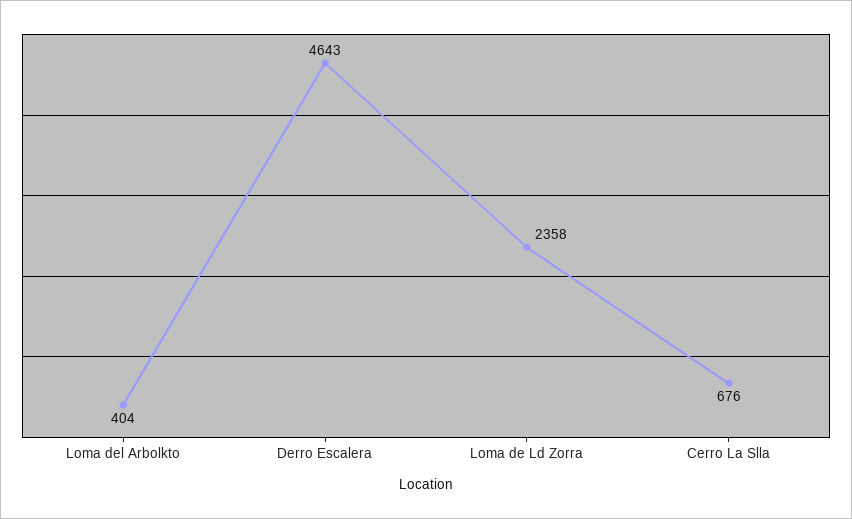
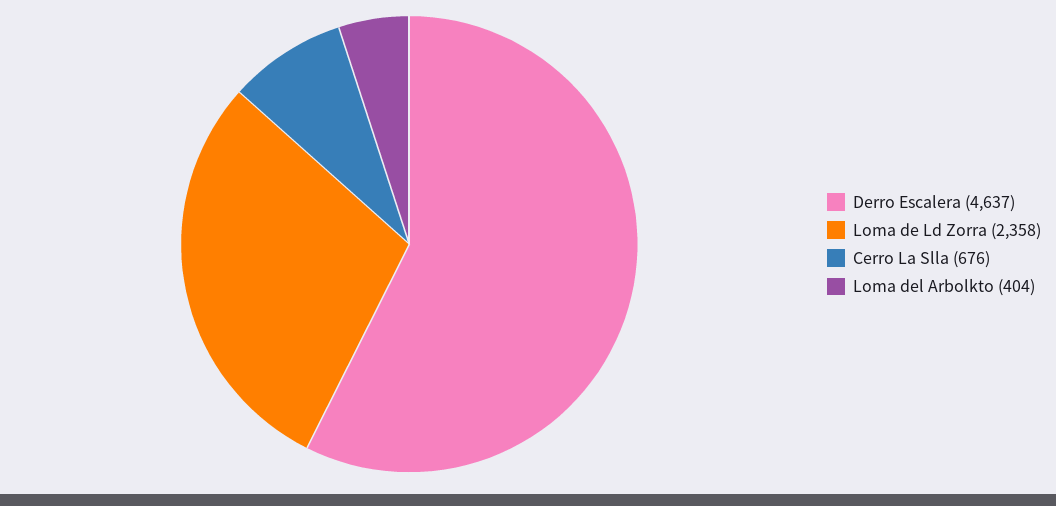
  {
    "Loma del Arbolkto": 404,
-   "Derro Escalera": 4643,
+   "Derro Escalera": 4637,
    "Loma de Ld Zorra": 2358,
    "Cerro La Slla": 676
  }

